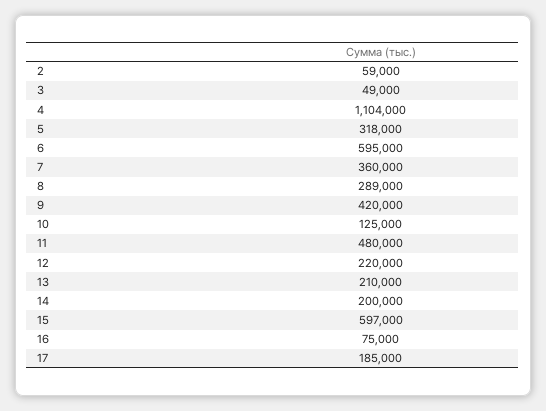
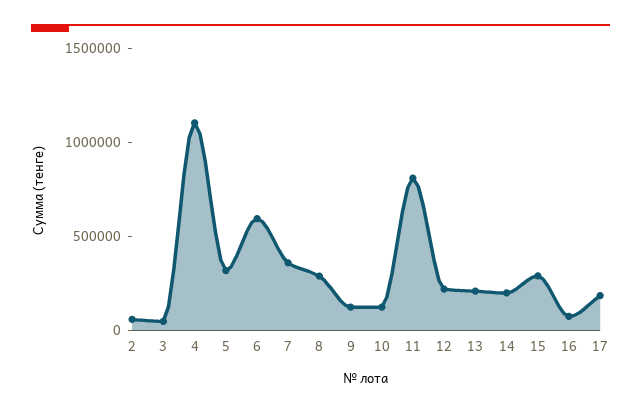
  {
    "2": 59000,
    "3": 49000,
    "4": 1104000,
    "5": 318000,
    "6": 595000,
    "7": 360000,
    "8": 289000,
-   "9": 420000,
+   "9": 100000,
    "10": 125000,
-   "11": 480000,
+   "11": 800000,
    "12": 220000,
    "13": 210000,
    "14": 200000,
-   "15": 597000,
+   "15": 300000,
    "16": 75000,
    "17": 185000
  }

